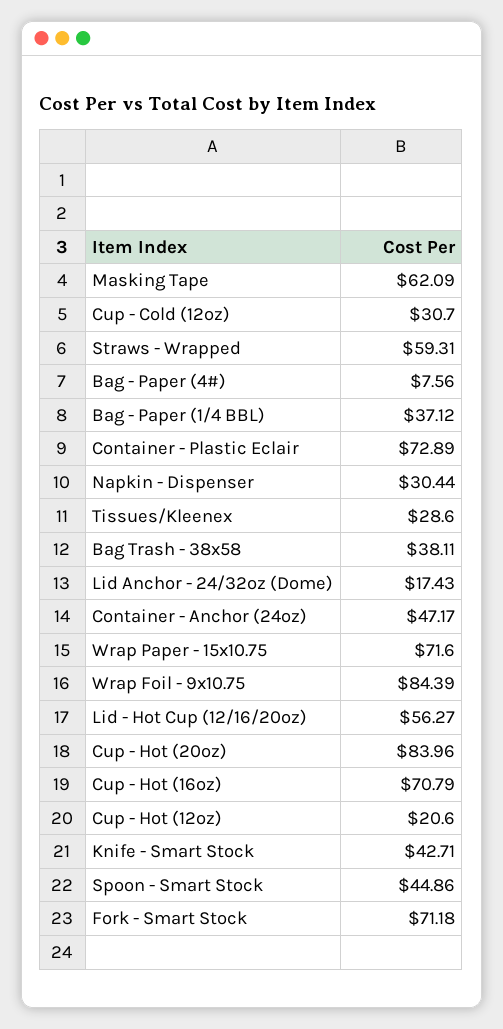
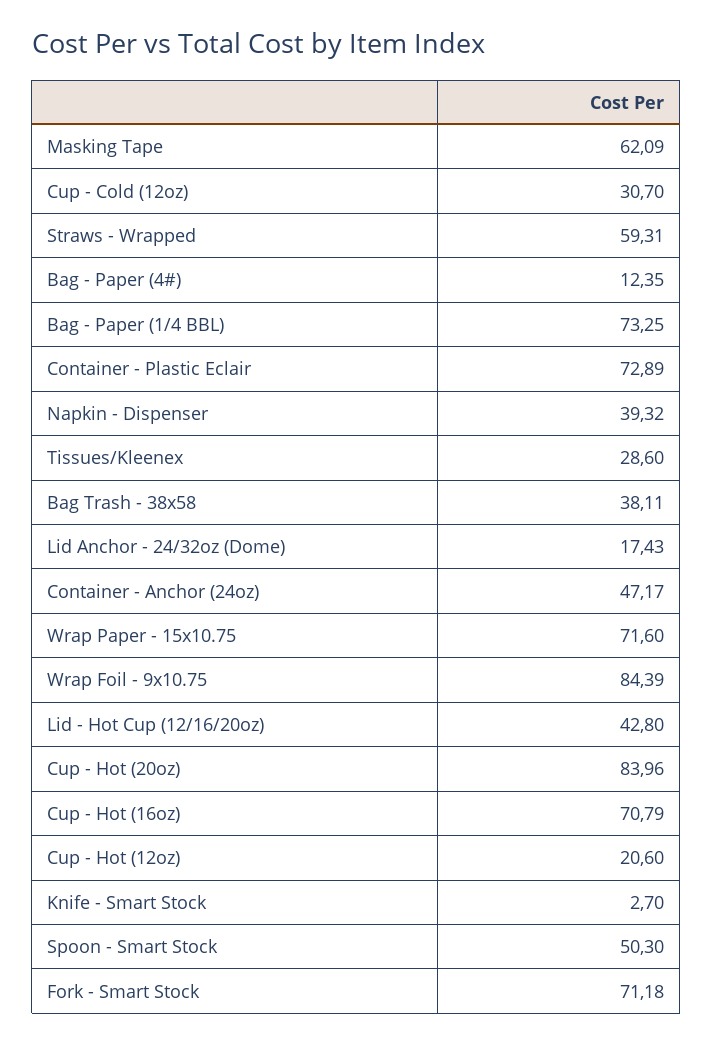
  {
    "Masking Tape": 62.09,
    "Cup - Cold (12oz)": 30.7,
    "Straws - Wrapped": 59.31,
-   "Bag - Paper (4#)": 7.56,
+   "Bag - Paper (4#)": 12.35,
-   "Bag - Paper (1/4 BBL)": 37.12,
+   "Bag - Paper (1/4 BBL)": 73.25,
    "Container - Plastic Eclair": 72.89,
-   "Napkin - Dispenser": 30.44,
+   "Napkin - Dispenser": 39.32,
    "Tissues/Kleenex": 28.6,
    "Bag Trash - 38x58": 38.11,
    "Lid Anchor - 24/32oz (Dome)": 17.43,
    "Container - Anchor (24oz)": 47.17,
    "Wrap Paper - 15x10.75": 71.6,
    "Wrap Foil - 9x10.75": 84.39,
-   "Lid - Hot Cup (12/16/20oz)": 56.27,
+   "Lid - Hot Cup (12/16/20oz)": 42.8,
    "Cup - Hot (20oz)": 83.96,
    "Cup - Hot (16oz)": 70.79,
    "Cup - Hot (12oz)": 20.6,
-   "Knife - Smart Stock": 42.71,
+   "Knife - Smart Stock": 2.7,
-   "Spoon - Smart Stock": 44.86,
+   "Spoon - Smart Stock": 50.3,
    "Fork - Smart Stock": 71.18
  }

